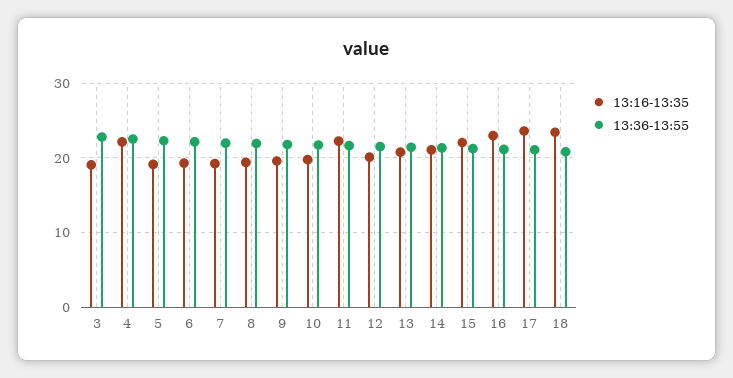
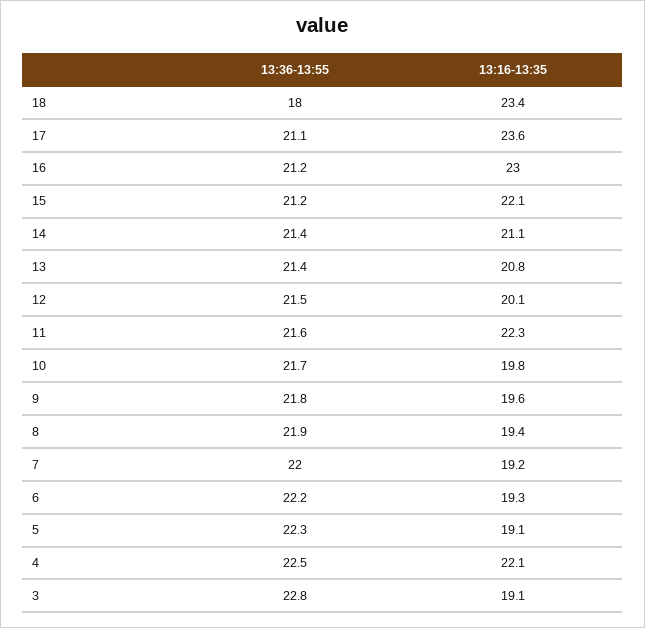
  {
    "13:16-13:35": {
      "3": 19.1,
      "4": 22.1,
      "5": 19.1,
      "6": 19.3,
      "7": 19.2,
      "8": 19.4,
      "9": 19.6,
      "10": 19.8,
      "11": 22.3,
      "12": 20.1,
      "13": 20.8,
      "14": 21.1,
      "15": 22.1,
      "16": 23,
      "17": 23.6,
      "18": 23.4
    },
    "13:36-13:55": {
      "3": 22.8,
      "4": 22.5,
      "5": 22.3,
      "6": 22.2,
      "7": 22,
      "8": 21.9,
      "9": 21.8,
      "10": 21.7,
      "11": 21.6,
      "12": 21.5,
      "13": 21.4,
      "14": 21.4,
      "15": 21.2,
      "16": 21.2,
      "17": 21.1,
-     "18": 21
+     "18": 18
    }
  }

